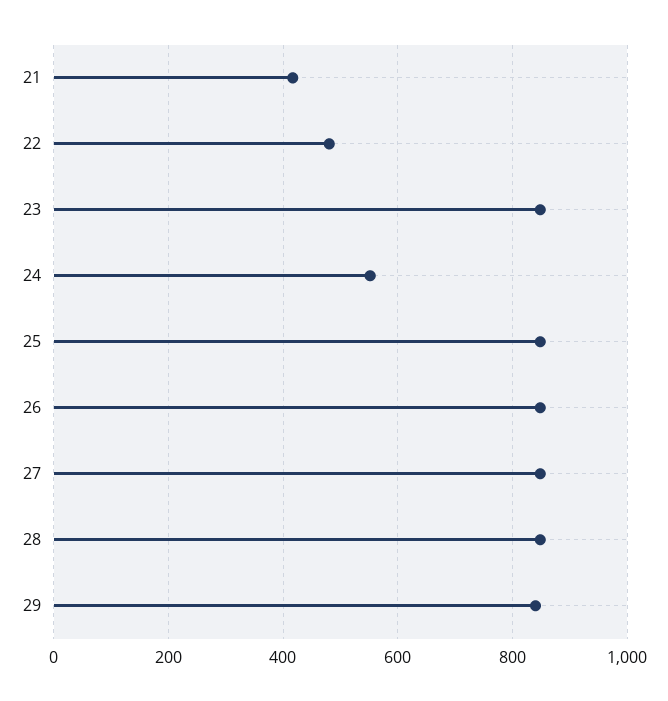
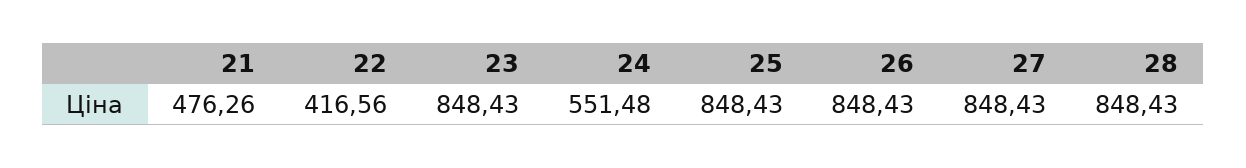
  {
-   "21": 420,
+   "21": 476.26,
-   "22": 480,
+   "22": 416.56,
    "23": 848.43,
    "24": 551.48,
    "25": 848.43,
    "26": 848.43,
    "27": 848.43,
-   "28": 848.43,
+   "28": 848.43
-   "29": 840
  }

